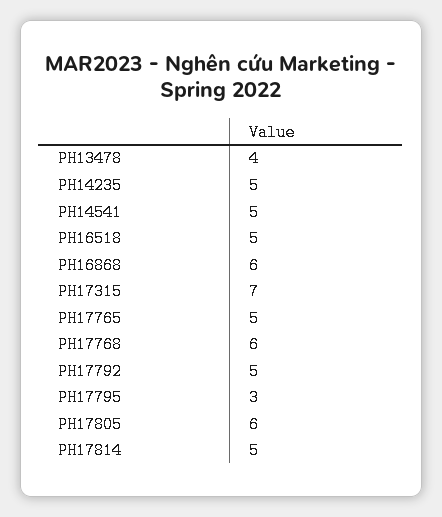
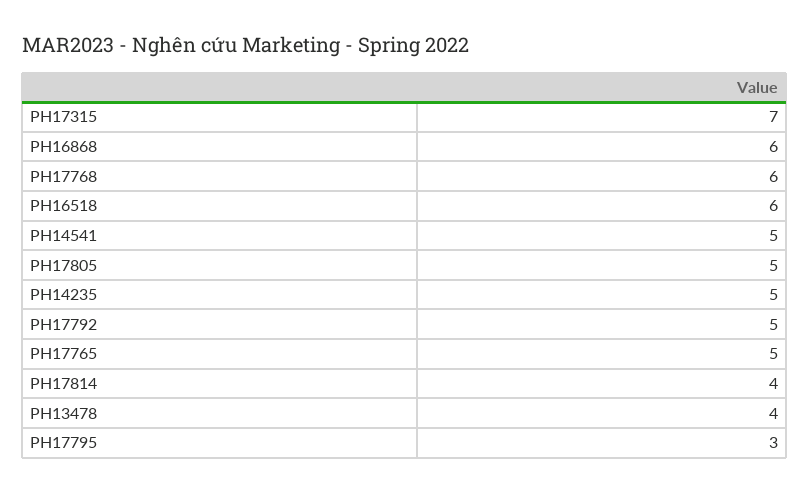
  {
    "PH13478": 4,
    "PH14235": 5,
    "PH14541": 5,
-   "PH16518": 5,
+   "PH16518": 6,
    "PH16868": 6,
    "PH17315": 7,
    "PH17765": 5,
    "PH17768": 6,
    "PH17792": 5,
    "PH17795": 3,
-   "PH17805": 6,
+   "PH17805": 5,
-   "PH17814": 5
+   "PH17814": 4
  }

